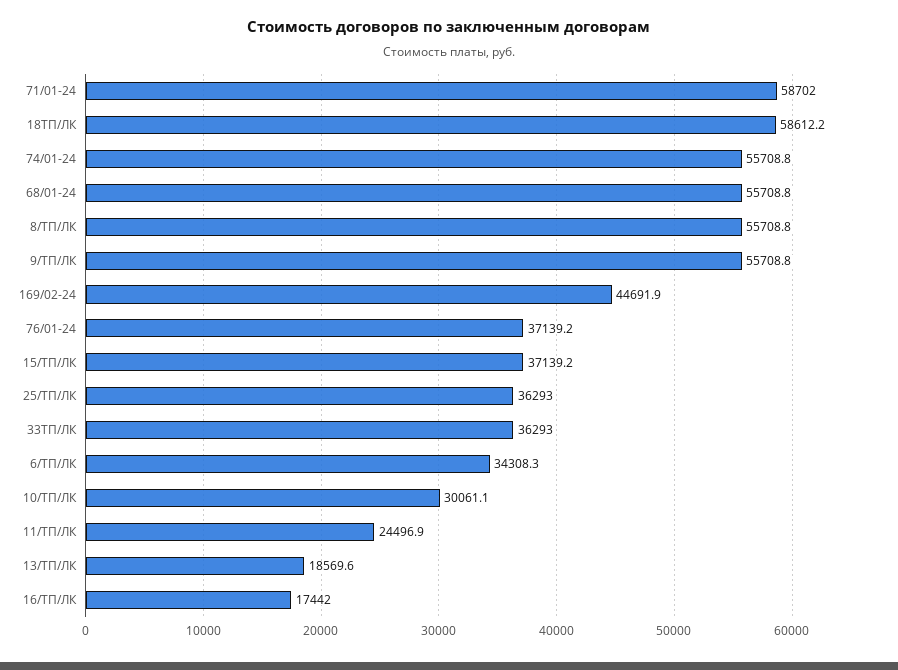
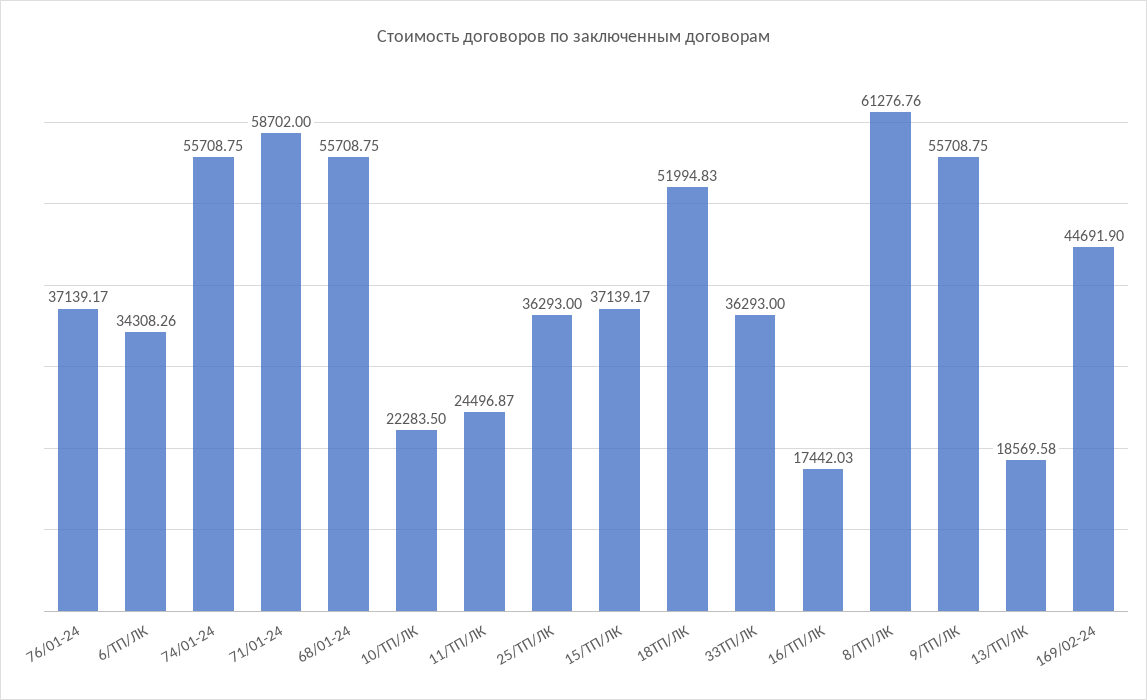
  {
    "71/01-24": 58702,
-   "18ТП/ЛК": 58612.2,
+   "18ТП/ЛК": 51994.83,
    "74/01-24": 55708.75,
    "68/01-24": 55708.75,
-   "8/ТП/ЛК": 55708.8,
+   "8/ТП/ЛК": 61276.76,
    "9/ТП/ЛК": 55708.75,
    "169/02-24": 44691.9,
    "76/01-24": 37139.17,
    "15/ТП/ЛК": 37139.17,
    "25/ТП/ЛК": 36293,
    "33ТП/ЛК": 36293,
    "6/ТП/ЛК": 34308.26,
-   "10/ТП/ЛК": 30061.1,
+   "10/ТП/ЛК": 22283.5,
    "11/ТП/ЛК": 24496.87,
    "13/ТП/ЛК": 18569.58,
    "16/ТП/ЛК": 17442.03
  }

